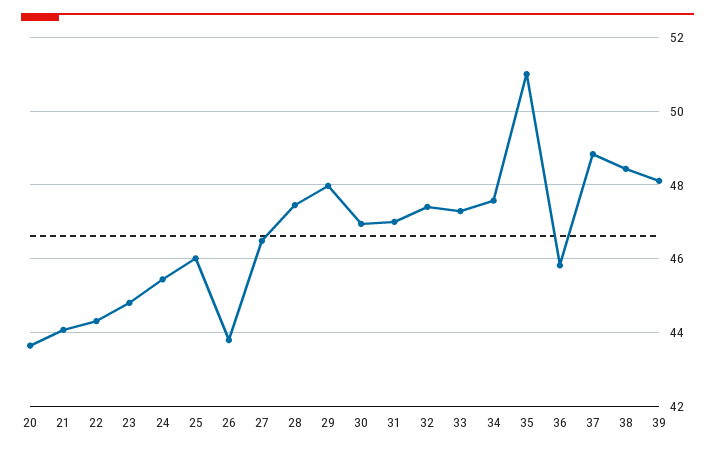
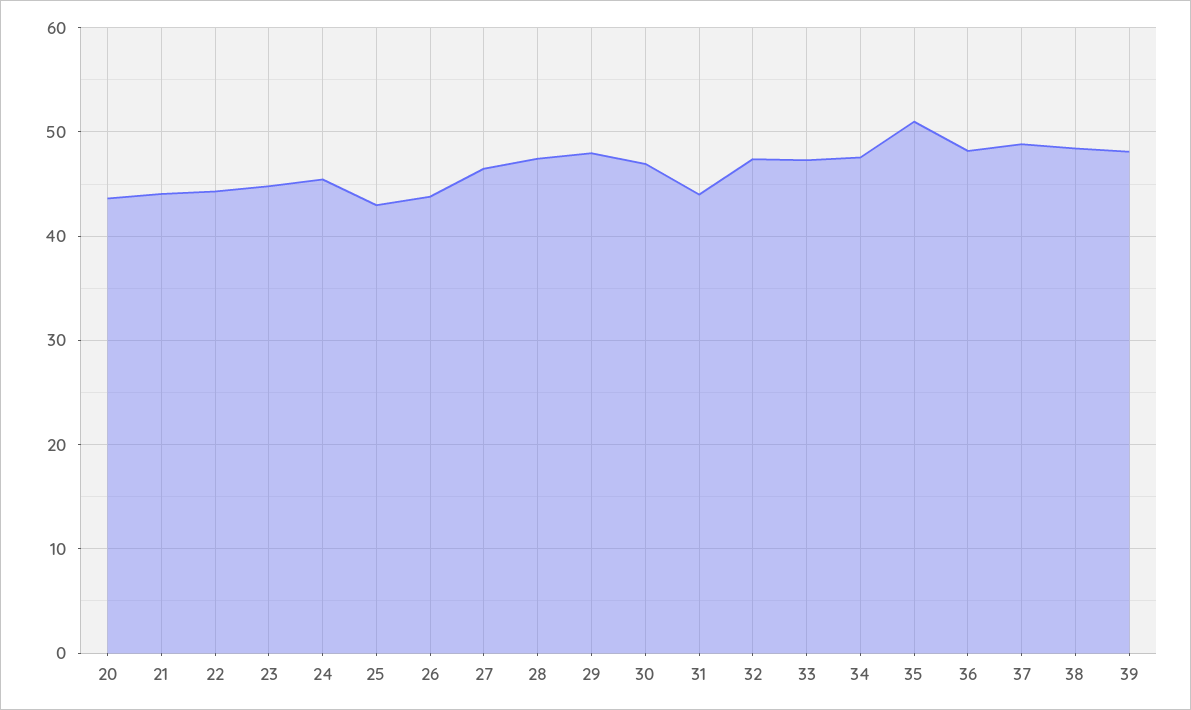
  {
    "20": 43.6,
    "21": 44,
    "22": 44.4,
    "23": 44.8,
    "24": 45.4,
-   "25": 46,
+   "25": 43,
    "26": 43.8,
    "27": 46.4,
    "28": 47.4,
    "29": 48,
    "30": 47,
-   "31": 47,
+   "31": 44,
    "32": 47.4,
    "33": 47.2,
    "34": 47.6,
    "35": 51,
-   "36": 45.8,
+   "36": 48,
    "37": 48.8,
    "38": 48.4,
    "39": 48.2
  }

